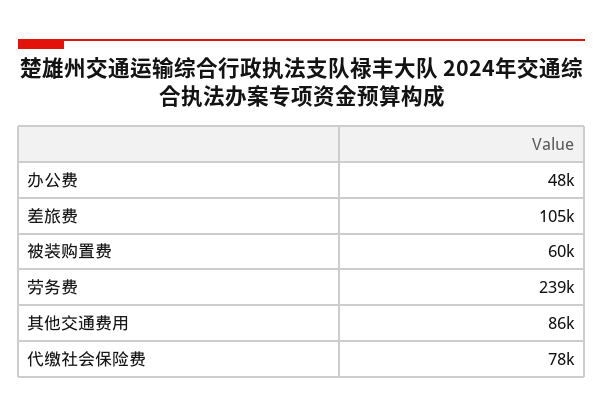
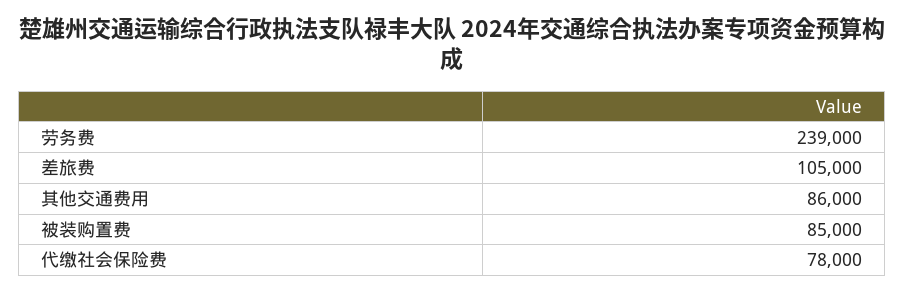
  {
-   "办公费": 48000,
    "差旅费": 105000,
-   "被装购置费": 60000,
+   "被装购置费": 85000,
    "劳务费": 239000,
    "其他交通费用": 86000,
    "代缴社会保险费": 78000
  }

